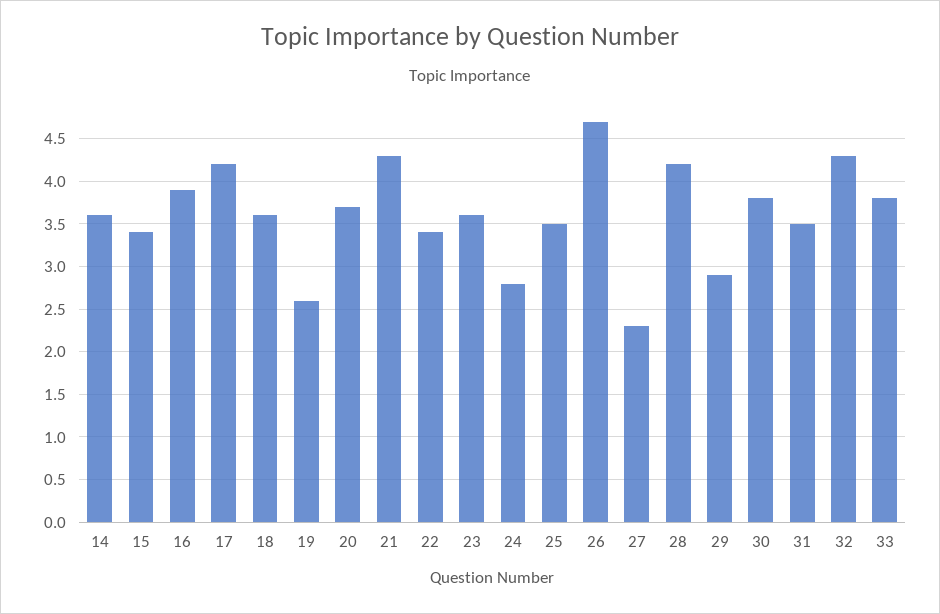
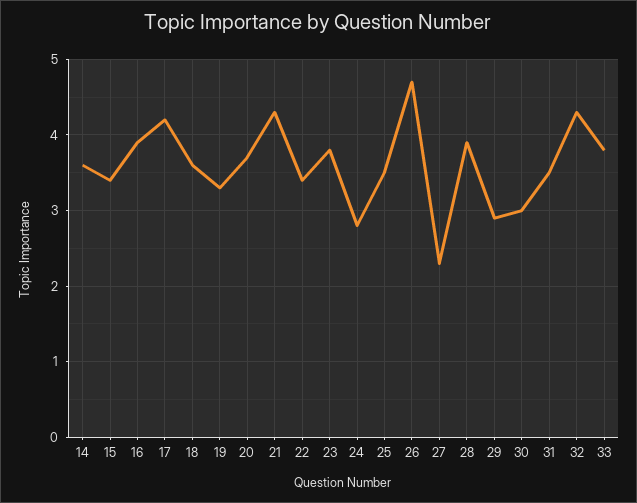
  {
    "14": 3.6,
    "15": 3.4,
    "16": 3.9,
    "17": 4.2,
    "18": 3.6,
-   "19": 2.6,
+   "19": 3.3,
    "20": 3.7,
    "21": 4.3,
    "22": 3.4,
-   "23": 3.6,
+   "23": 3.8,
    "24": 2.8,
    "25": 3.5,
    "26": 4.7,
    "27": 2.3,
-   "28": 4.2,
+   "28": 3.9,
    "29": 2.9,
-   "30": 3.8,
+   "30": 3,
    "31": 3.5,
    "32": 4.3,
    "33": 3.8
  }

